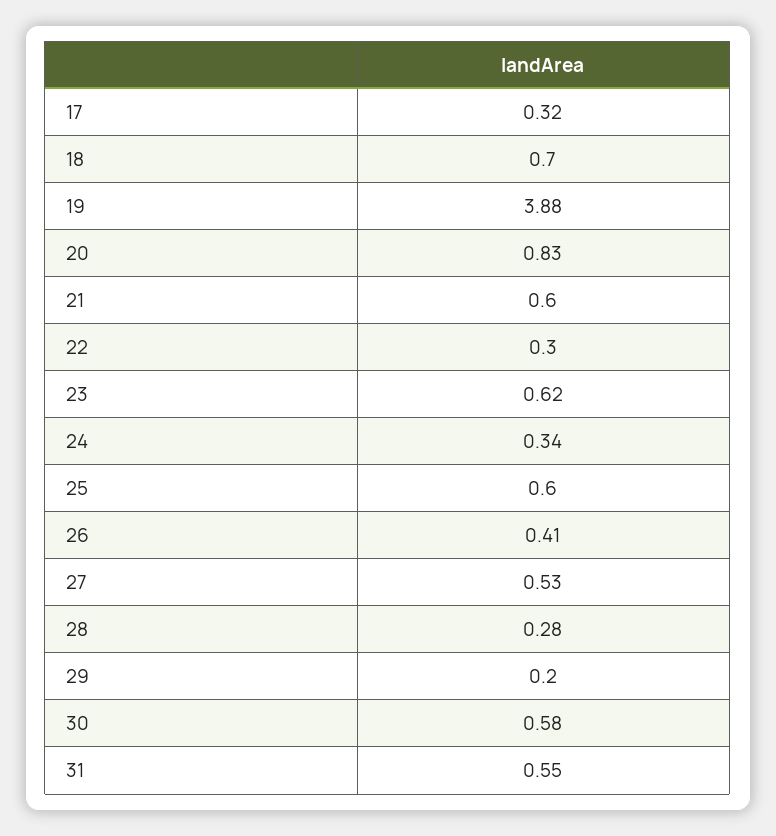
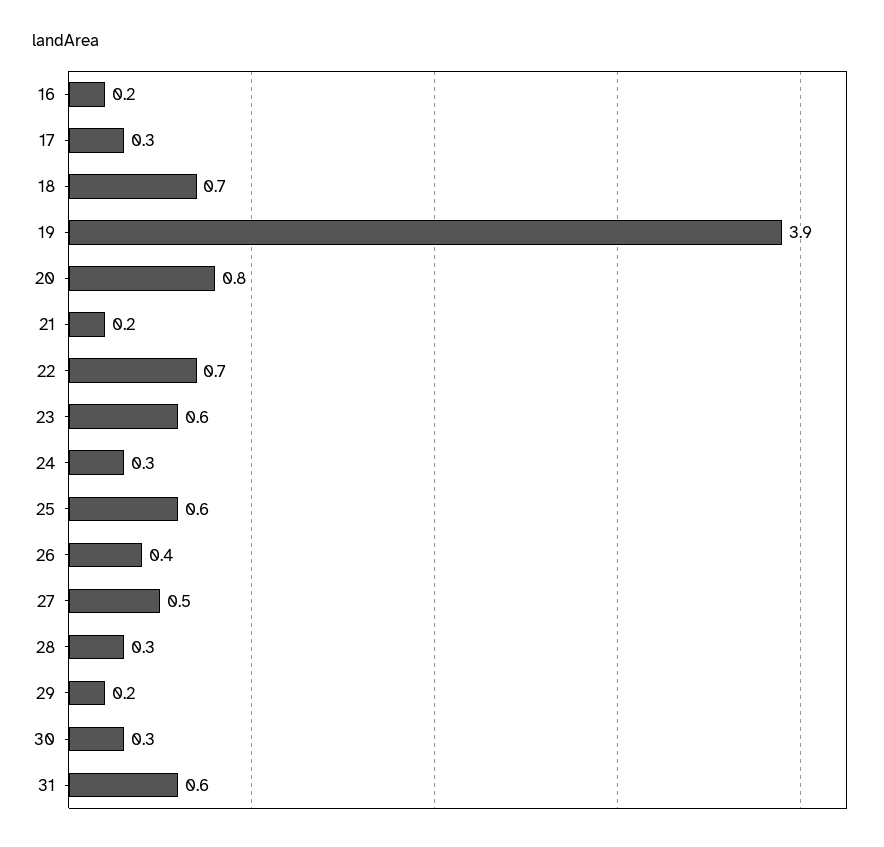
  {
    "17": 0.32,
    "18": 0.7,
    "19": 3.88,
    "20": 0.83,
-   "21": 0.6,
+   "21": 0.2,
-   "22": 0.3,
+   "22": 0.7,
    "23": 0.62,
    "24": 0.34,
    "25": 0.6,
    "26": 0.41,
    "27": 0.53,
    "28": 0.28,
    "29": 0.2,
-   "30": 0.58,
+   "30": 0.3,
-   "31": 0.55
+   "31": 0.55,
+   "16": 0.2
  }

